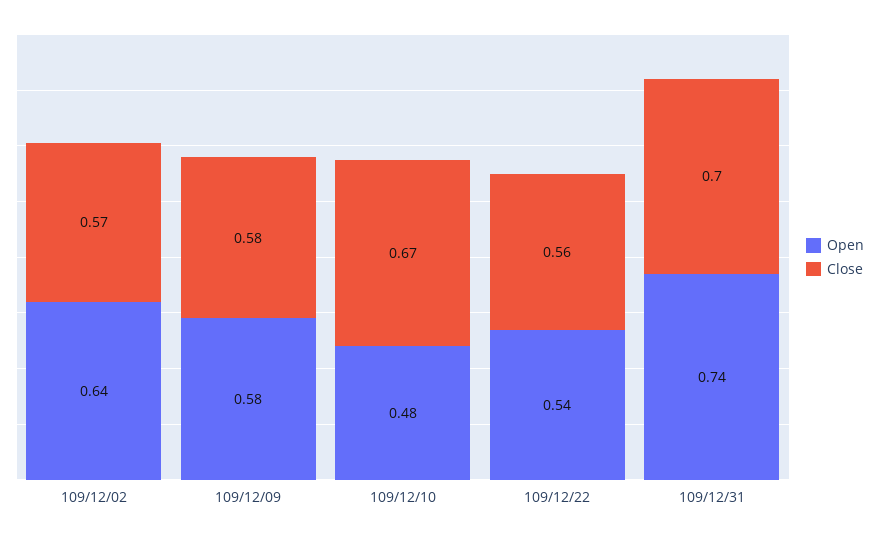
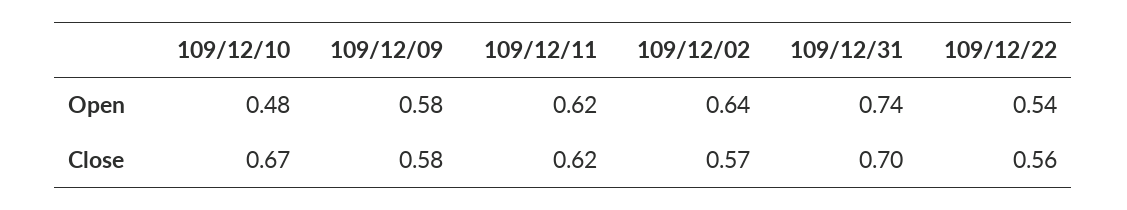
  {
    "Open": {
      "109/12/02": 0.64,
      "109/12/09": 0.58,
      "109/12/10": 0.48,
      "109/12/22": 0.54,
-     "109/12/31": 0.74
+     "109/12/31": 0.74,
+     "109/12/11": 0.62
    },
    "Close": {
      "109/12/02": 0.57,
      "109/12/09": 0.58,
      "109/12/10": 0.67,
      "109/12/22": 0.56,
-     "109/12/31": 0.7
+     "109/12/31": 0.7,
+     "109/12/11": 0.62
    }
  }

